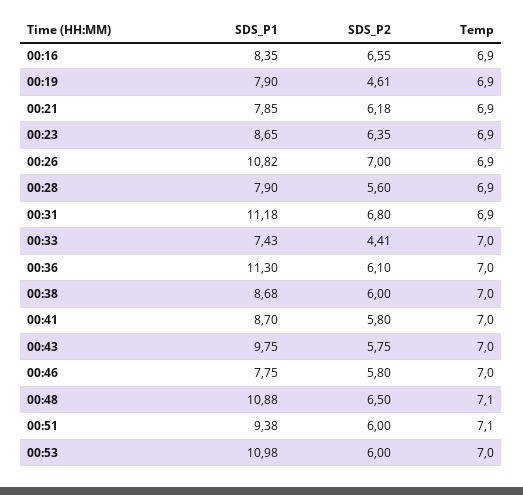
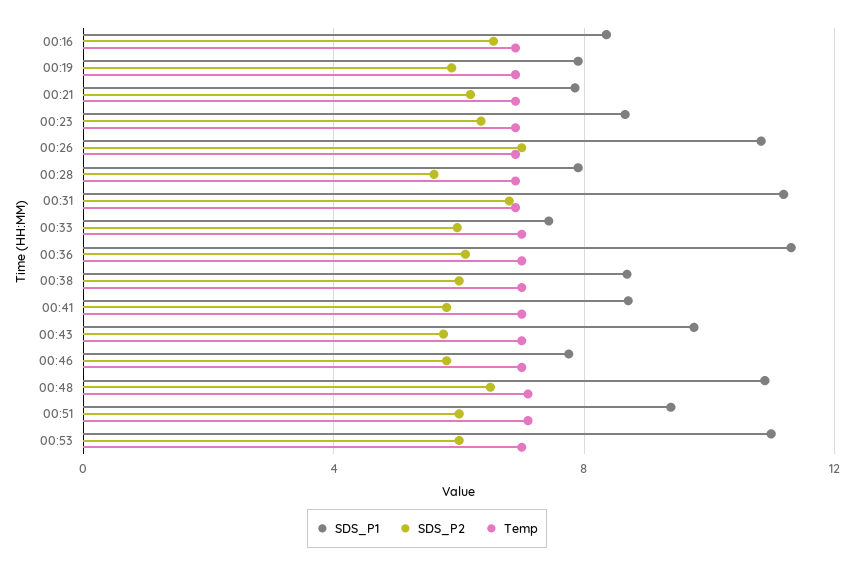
  {
    "SDS_P1": {
      "00:16": 8.35,
      "00:19": 7.9,
      "00:21": 7.85,
      "00:23": 8.65,
      "00:26": 10.82,
      "00:28": 7.9,
      "00:31": 11.18,
      "00:33": 7.43,
      "00:36": 11.3,
      "00:38": 8.68,
      "00:41": 8.7,
      "00:43": 9.75,
      "00:46": 7.75,
      "00:48": 10.88,
      "00:51": 9.38,
      "00:53": 10.98
    },
    "SDS_P2": {
      "00:16": 6.55,
-     "00:19": 4.61,
+     "00:19": 6,
      "00:21": 6.18,
      "00:23": 6.35,
      "00:26": 7,
      "00:28": 5.6,
      "00:31": 6.8,
-     "00:33": 4.41,
+     "00:33": 6,
      "00:36": 6.1,
      "00:38": 6,
      "00:41": 5.8,
      "00:43": 5.75,
      "00:46": 5.8,
      "00:48": 6.5,
      "00:51": 6,
      "00:53": 6
    },
    "Temp": {
      "00:16": 6.9,
      "00:19": 6.9,
      "00:21": 6.9,
      "00:23": 6.9,
      "00:26": 6.9,
      "00:28": 6.9,
      "00:31": 6.9,
      "00:33": 7,
      "00:36": 7,
      "00:38": 7,
      "00:41": 7,
      "00:43": 7,
      "00:46": 7,
      "00:48": 7.1,
      "00:51": 7.1,
      "00:53": 7
    }
  }

